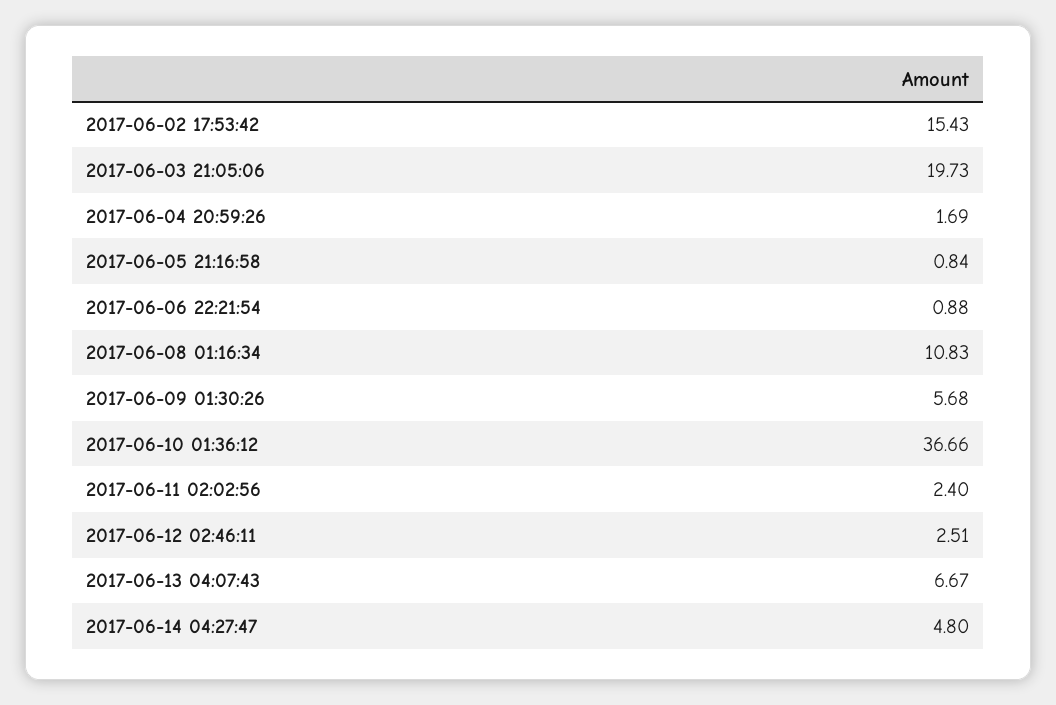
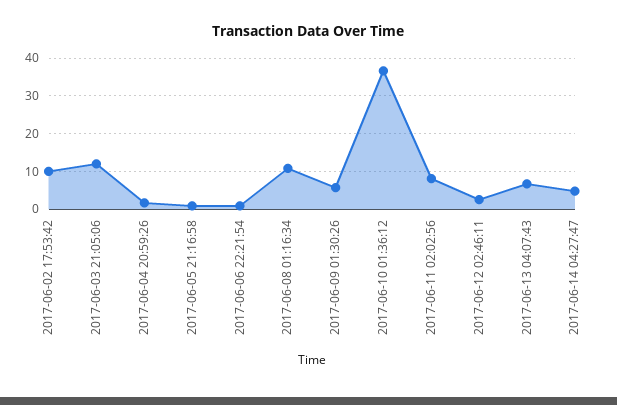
  {
-   "2017-06-02 17:53:42": 15.43,
+   "2017-06-02 17:53:42": 10,
-   "2017-06-03 21:05:06": 19.73,
+   "2017-06-03 21:05:06": 12,
    "2017-06-04 20:59:26": 1.69,
    "2017-06-05 21:16:58": 0.84,
    "2017-06-06 22:21:54": 0.88,
    "2017-06-08 01:16:34": 10.83,
    "2017-06-09 01:30:26": 5.68,
    "2017-06-10 01:36:12": 36.66,
-   "2017-06-11 02:02:56": 2.4,
+   "2017-06-11 02:02:56": 8,
    "2017-06-12 02:46:11": 2.51,
    "2017-06-13 04:07:43": 6.67,
    "2017-06-14 04:27:47": 4.8
  }

